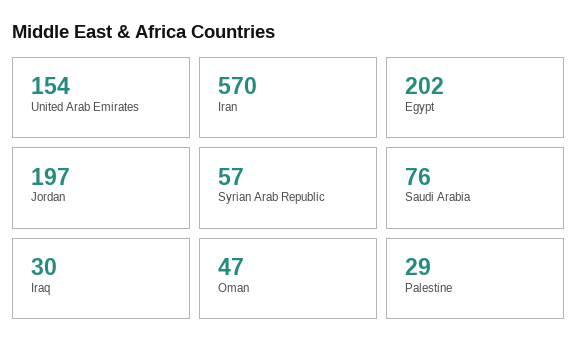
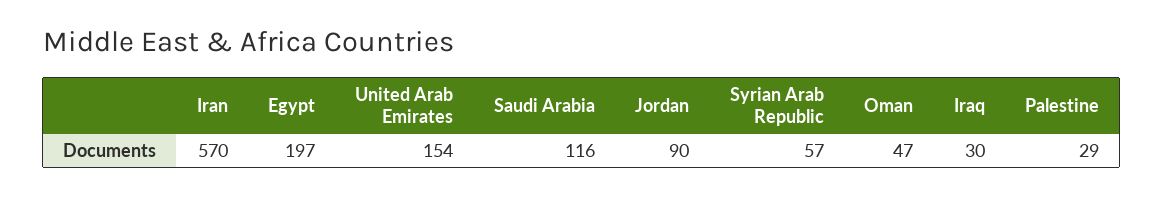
  {
    "United Arab Emirates": 154,
    "Iran": 570,
-   "Egypt": 202,
+   "Egypt": 197,
-   "Jordan": 197,
+   "Jordan": 90,
    "Syrian Arab Republic": 57,
-   "Saudi Arabia": 76,
+   "Saudi Arabia": 116,
    "Iraq": 30,
    "Oman": 47,
    "Palestine": 29
  }

